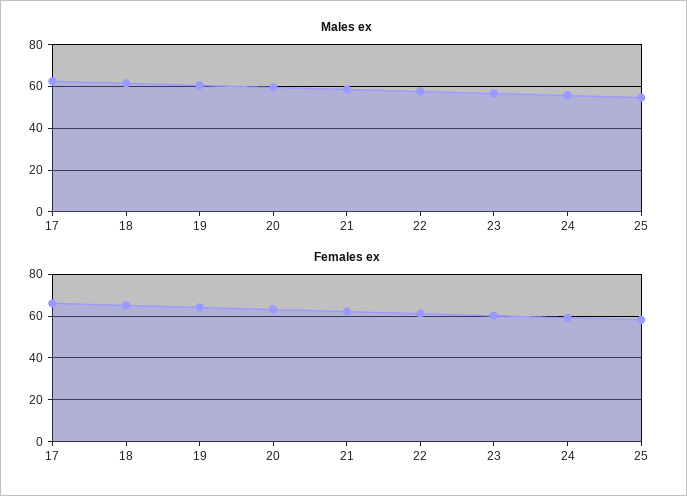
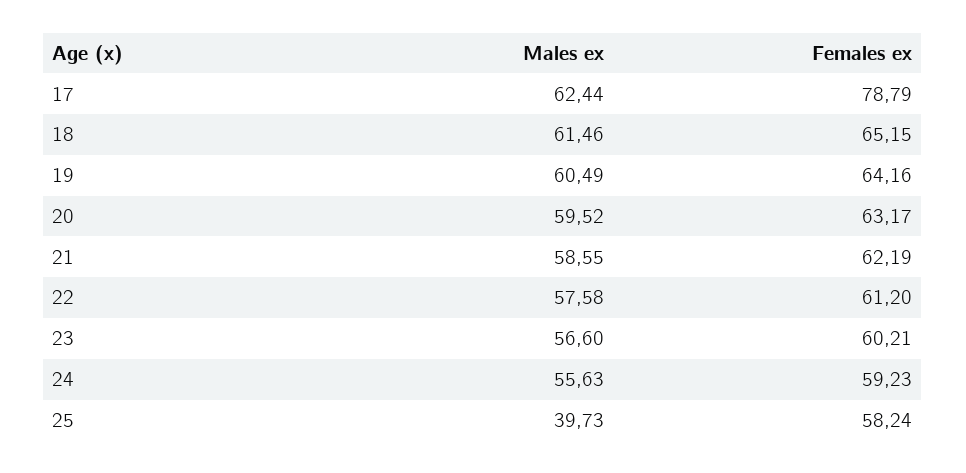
  {
    "Males ex": {
      "17": 62.44,
      "18": 61.46,
      "19": 60.49,
      "20": 59.52,
      "21": 58.55,
      "22": 57.58,
      "23": 56.6,
      "24": 55.63,
-     "25": 55
+     "25": 39.73
    },
    "Females ex": {
-     "17": 65,
+     "17": 78.79,
      "18": 65.15,
      "19": 64.16,
      "20": 63.17,
      "21": 62.19,
      "22": 61.2,
      "23": 60.21,
      "24": 59.23,
      "25": 58.24
    }
  }

